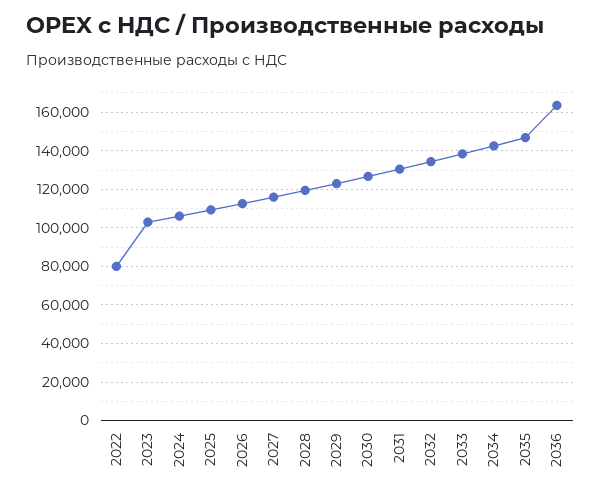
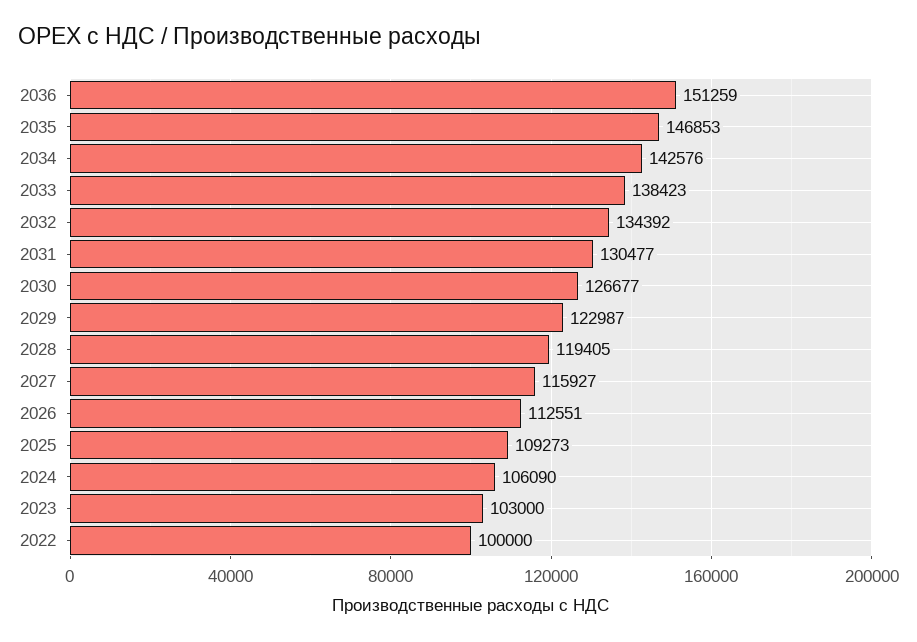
  {
-   "2022": 80000,
+   "2022": 100000,
    "2023": 103000,
    "2024": 106090,
    "2025": 109273,
    "2026": 112551,
    "2027": 115927,
    "2028": 119405,
    "2029": 122987,
    "2030": 126677,
    "2031": 130477,
    "2032": 134392,
    "2033": 138423,
    "2034": 142576,
    "2035": 146853,
-   "2036": 165000
+   "2036": 151259
  }

